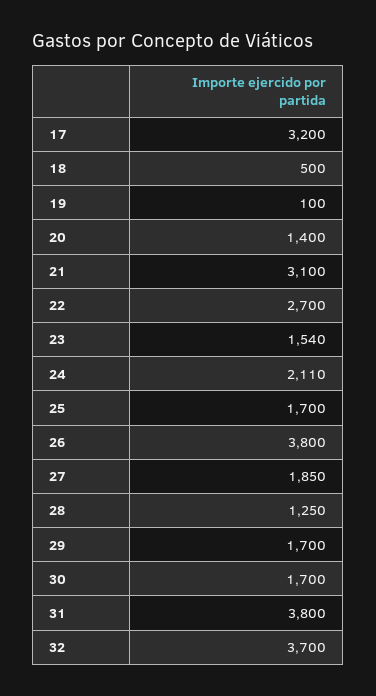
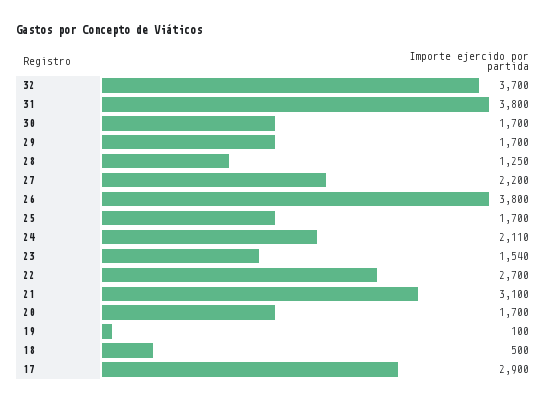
  {
-   "17": 3200,
+   "17": 2900,
    "18": 500,
    "19": 100,
-   "20": 1400,
+   "20": 1700,
    "21": 3100,
    "22": 2700,
    "23": 1540,
    "24": 2110,
    "25": 1700,
    "26": 3800,
-   "27": 1850,
+   "27": 2200,
    "28": 1250,
    "29": 1700,
    "30": 1700,
    "31": 3800,
    "32": 3700
  }

